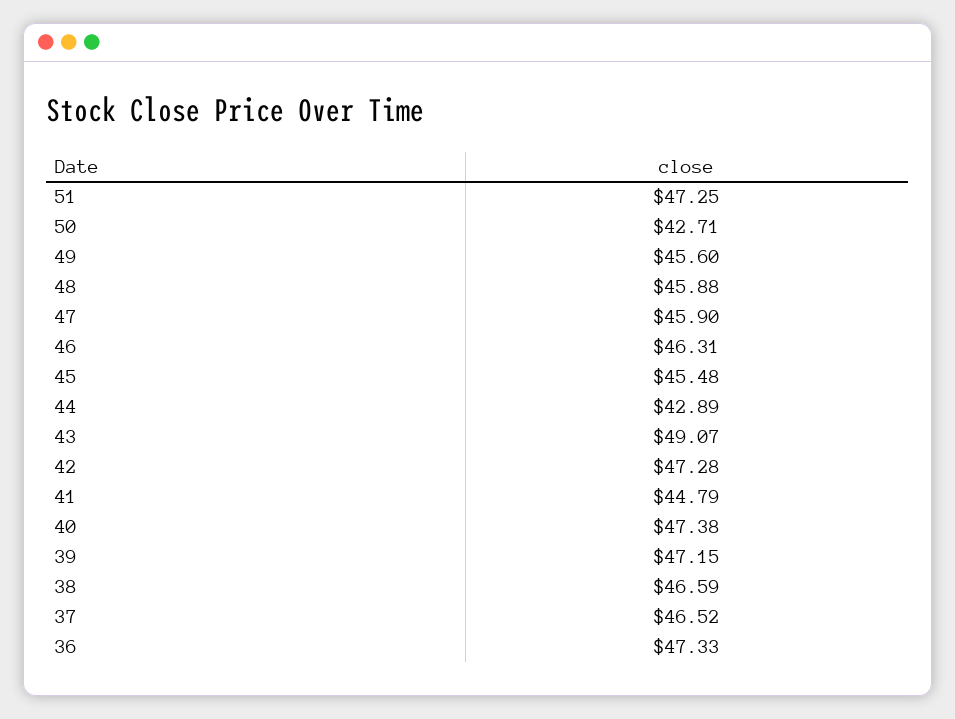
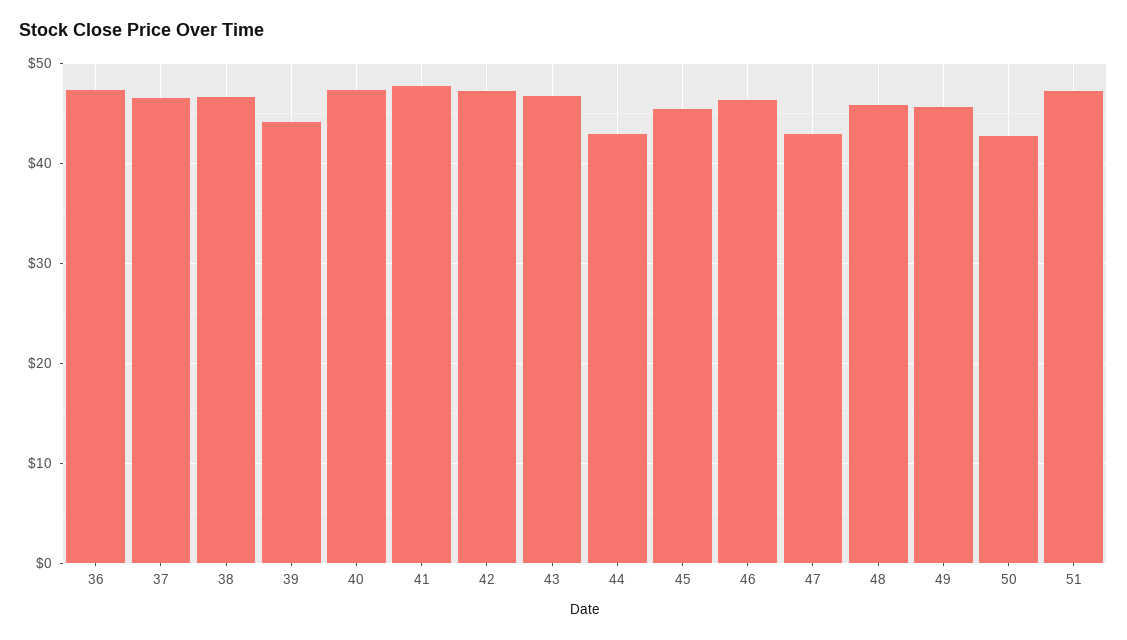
  {
    "51": 47.25,
    "50": 42.71,
    "49": 45.6,
    "48": 45.88,
-   "47": 45.9,
+   "47": 43,
    "46": 46.31,
    "45": 45.48,
    "44": 42.89,
-   "43": 49.07,
+   "43": 47,
    "42": 47.28,
-   "41": 44.79,
+   "41": 48,
    "40": 47.38,
-   "39": 47.15,
+   "39": 44,
    "38": 46.59,
    "37": 46.52,
    "36": 47.33
  }

